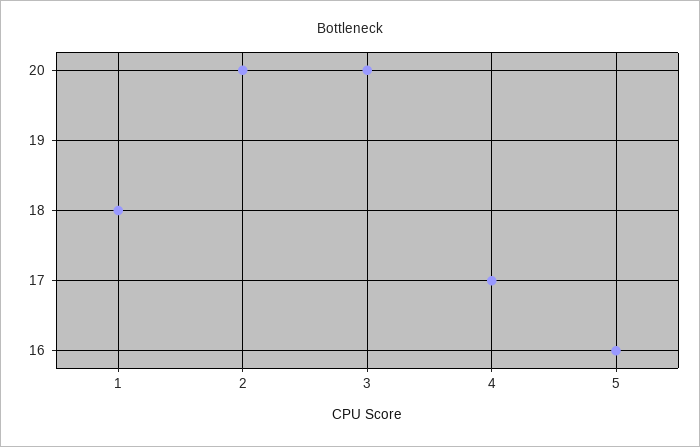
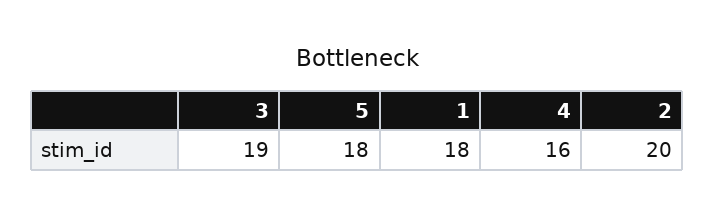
  {
    "1": 18,
    "2": 20,
-   "3": 20,
+   "3": 19,
-   "4": 17,
+   "4": 16,
-   "5": 16
+   "5": 18
  }

